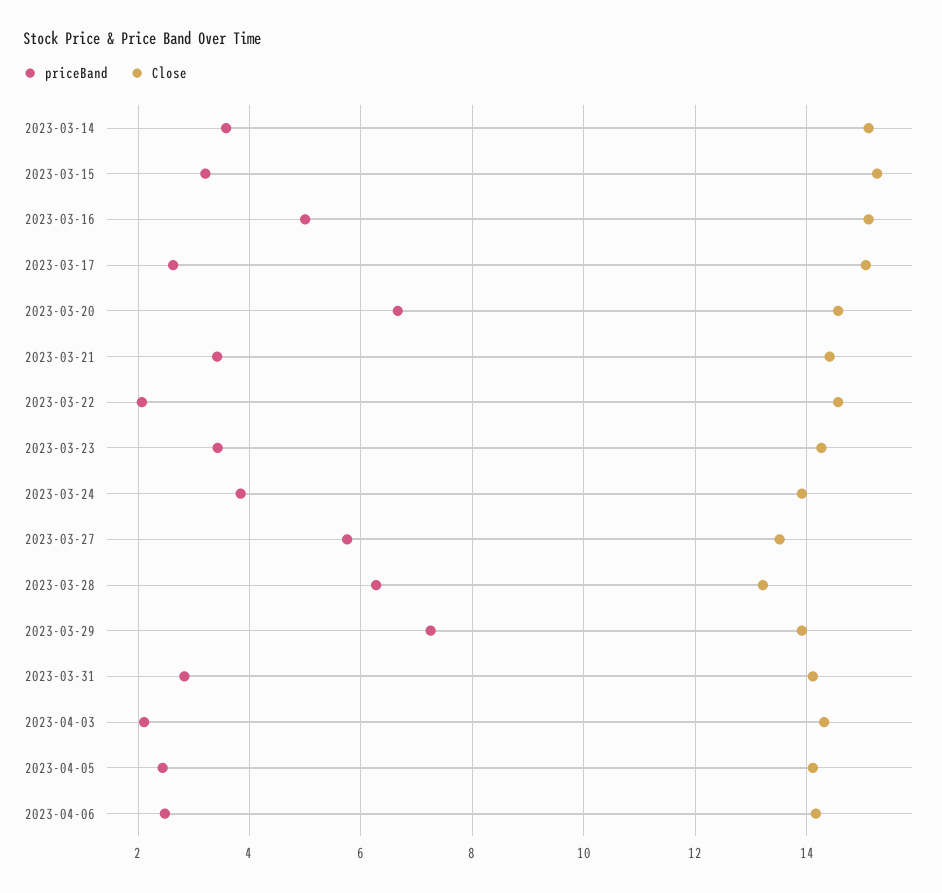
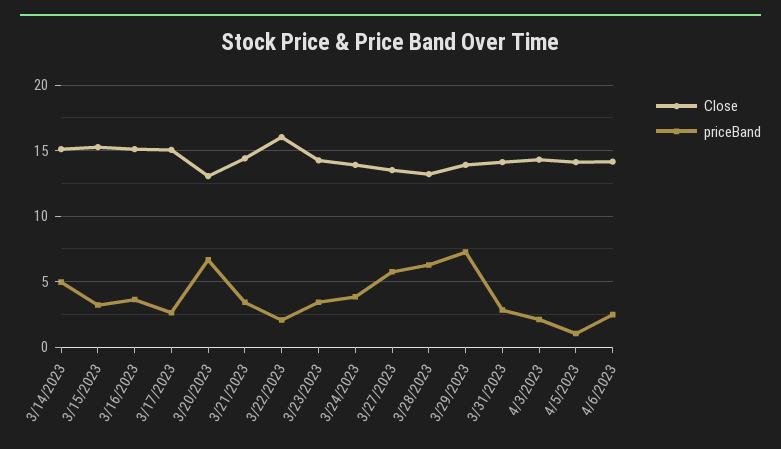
  {
    "priceBand": {
-     "2023-03-14": 3.6,
+     "2023-03-14": 5,
      "2023-03-15": 3.2,
-     "2023-03-16": 5,
+     "2023-03-16": 3.5,
      "2023-03-17": 2.6,
      "2023-03-20": 6.6,
      "2023-03-21": 3.4,
      "2023-03-22": 2,
      "2023-03-23": 3.4,
      "2023-03-24": 3.8,
      "2023-03-27": 5.8,
      "2023-03-28": 6.2,
      "2023-03-29": 7.2,
      "2023-03-31": 2.8,
      "2023-04-03": 2.2,
-     "2023-04-05": 2.4,
+     "2023-04-05": 1,
      "2023-04-06": 2.4
    },
    "Close": {
      "2023-03-14": 15.2,
      "2023-03-15": 15.2,
      "2023-03-16": 15.2,
      "2023-03-17": 15,
-     "2023-03-20": 14.6,
+     "2023-03-20": 13,
      "2023-03-21": 14.4,
-     "2023-03-22": 14.6,
+     "2023-03-22": 16,
      "2023-03-23": 14.2,
      "2023-03-24": 14,
      "2023-03-27": 13.6,
      "2023-03-28": 13.2,
      "2023-03-29": 14,
      "2023-03-31": 14.2,
      "2023-04-03": 14.4,
      "2023-04-05": 14.2,
      "2023-04-06": 14.2
    }
  }

